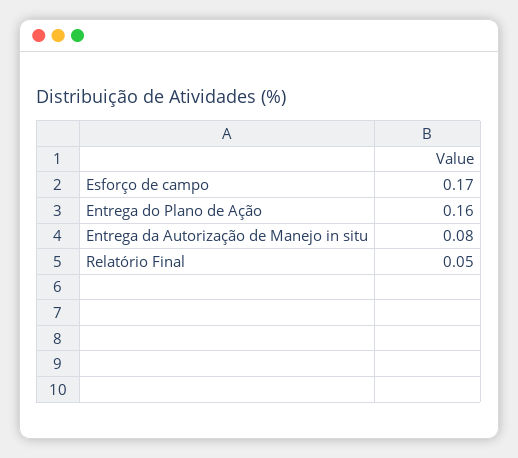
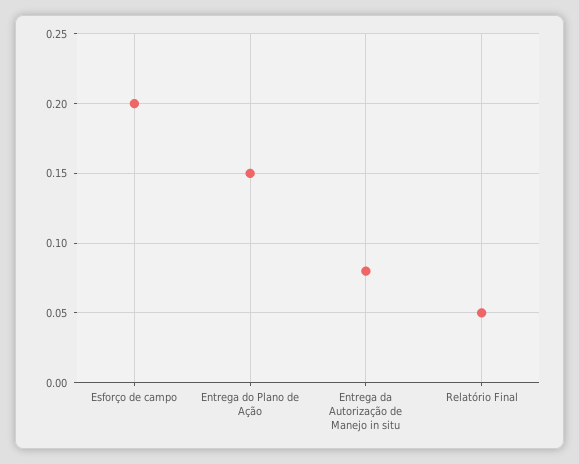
  {
-   "Esforço de campo": 0.17,
+   "Esforço de campo": 0.2,
-   "Entrega do Plano de Ação": 0.16,
+   "Entrega do Plano de Ação": 0.15,
    "Entrega da Autorização de Manejo in situ": 0.08,
    "Relatório Final": 0.05
  }

